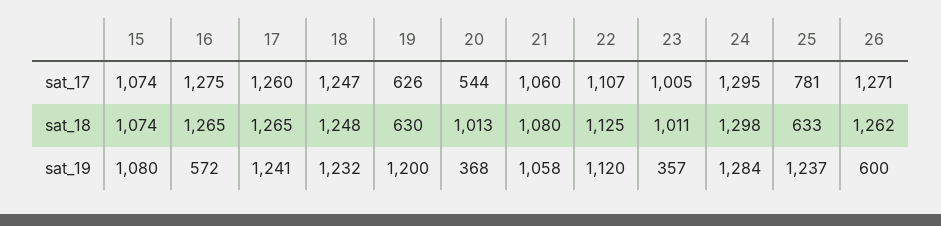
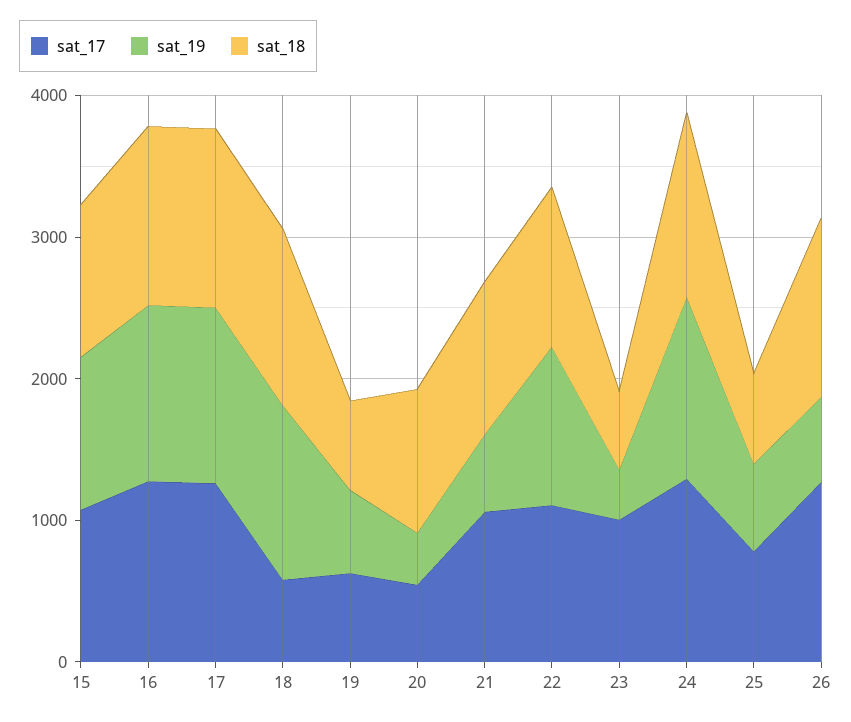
  {
    "sat_17": {
      "15": 1074,
      "16": 1275,
      "17": 1260,
-     "18": 1247,
+     "18": 600,
      "19": 626,
      "20": 544,
      "21": 1060,
      "22": 1107,
      "23": 1005,
      "24": 1295,
      "25": 781,
      "26": 1271
    },
    "sat_18": {
      "15": 1074,
      "16": 1265,
      "17": 1265,
      "18": 1248,
      "19": 630,
      "20": 1013,
      "21": 1080,
      "22": 1125,
-     "23": 1011,
+     "23": 600,
      "24": 1298,
      "25": 633,
      "26": 1262
    },
    "sat_19": {
      "15": 1080,
-     "16": 572,
+     "16": 1200,
      "17": 1241,
      "18": 1232,
-     "19": 1200,
+     "19": 600,
      "20": 368,
-     "21": 1058,
+     "21": 600,
      "22": 1120,
      "23": 357,
      "24": 1284,
-     "25": 1237,
+     "25": 600,
      "26": 600
    }
  }

